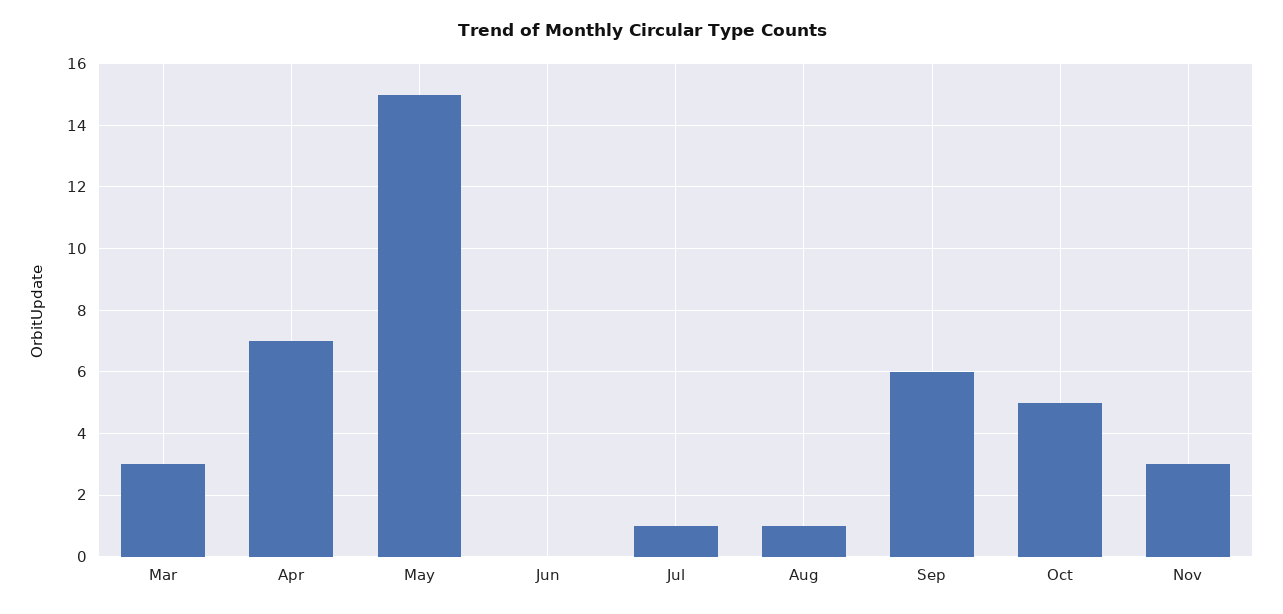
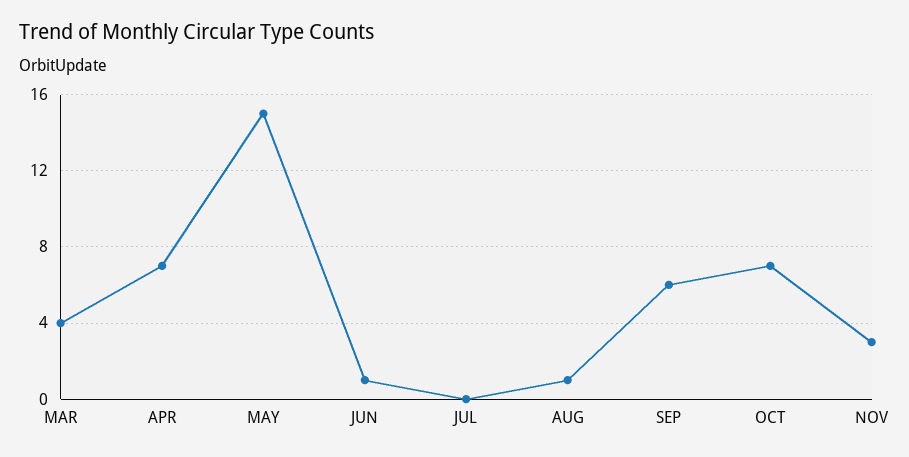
  {
-   "Mar": 3,
+   "Mar": 4,
    "Apr": 7,
    "May": 15,
-   "Jun": 0,
+   "Jun": 1,
-   "Jul": 1,
+   "Jul": 0,
    "Aug": 1,
    "Sep": 6,
-   "Oct": 5,
+   "Oct": 7,
    "Nov": 3
  }

